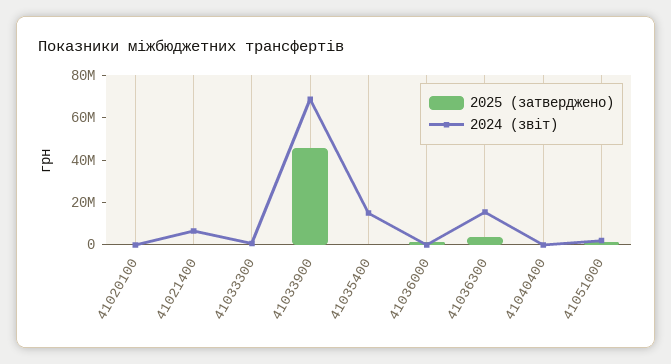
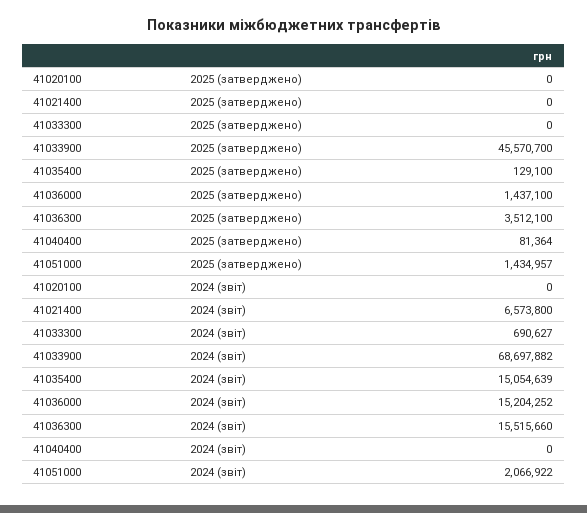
  {
    "2025 (затверджено)": {
      "41020100": 0,
      "41021400": 0,
      "41033300": 0,
      "41033900": 45570700,
      "41035400": 129100,
      "41036000": 1437100,
      "41036300": 3512100,
      "41040400": 81364,
      "41051000": 1434957
    },
    "2024 (звіт)": {
      "41020100": 0,
      "41021400": 6573800,
      "41033300": 690627,
      "41033900": 68697882,
      "41035400": 15054639,
-     "41036000": 0,
+     "41036000": 15204252,
      "41036300": 15515660,
      "41040400": 0,
      "41051000": 2066922
    }
  }

